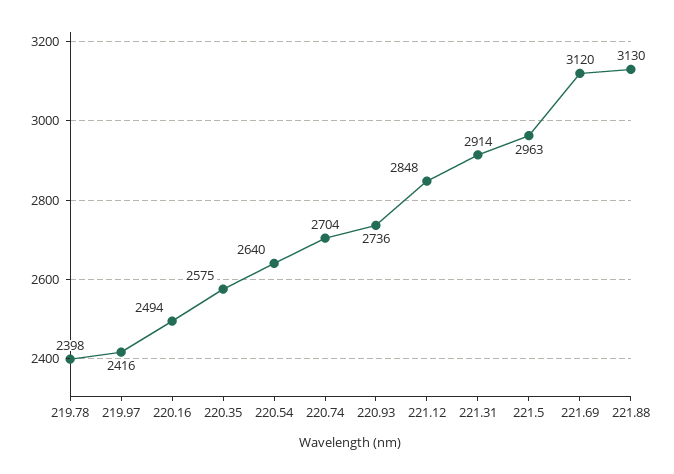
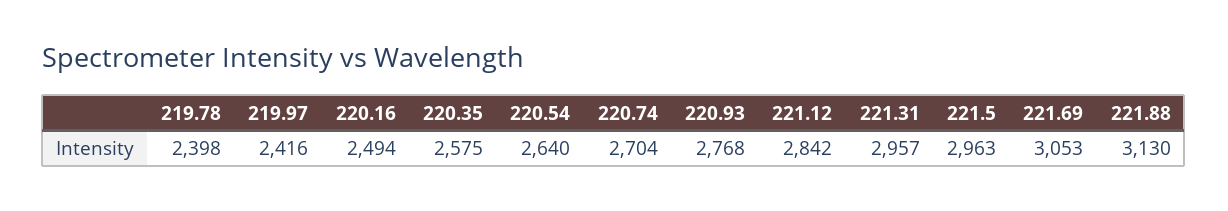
  {
    "219.78": 2398,
    "219.97": 2416,
    "220.16": 2494,
    "220.35": 2575,
    "220.54": 2640,
    "220.74": 2704,
-   "220.93": 2736,
+   "220.93": 2768,
-   "221.12": 2848,
+   "221.12": 2842,
-   "221.31": 2914,
+   "221.31": 2957,
    "221.5": 2963,
-   "221.69": 3120,
+   "221.69": 3053,
    "221.88": 3130
  }

